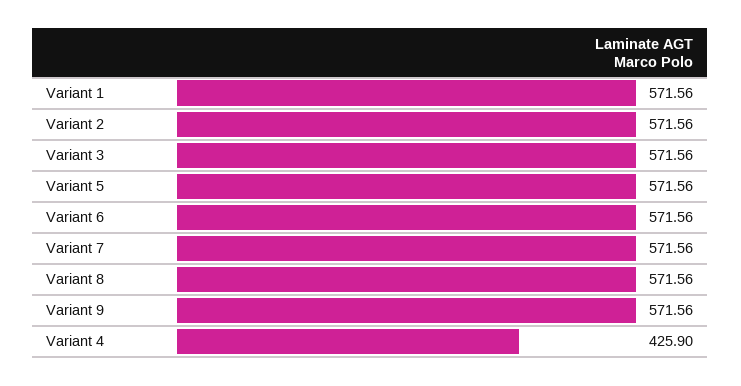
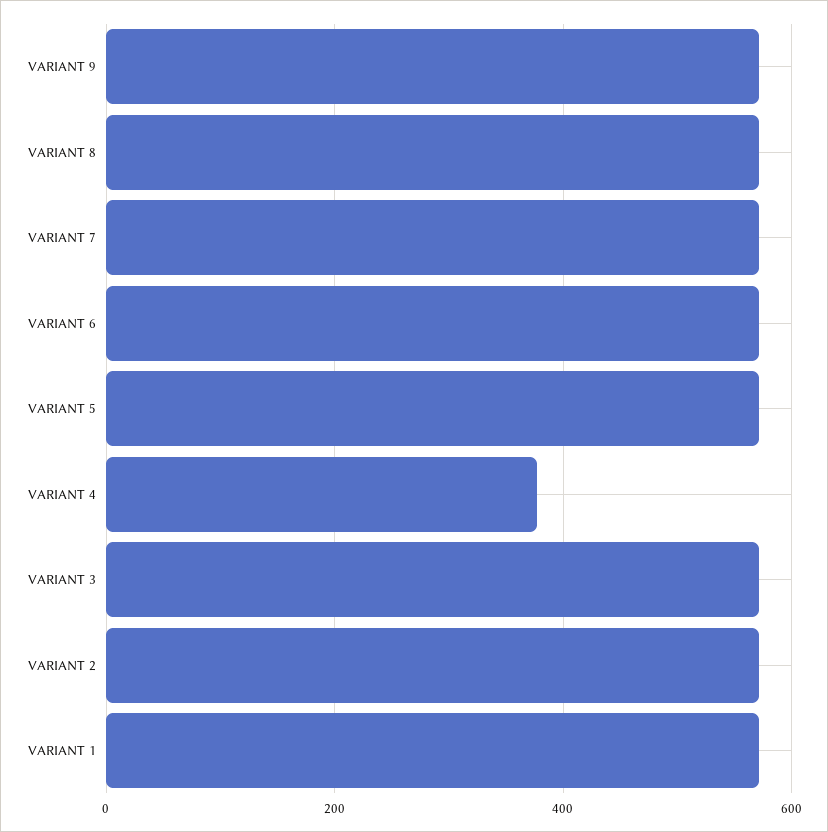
  {
    "Variant 1": 571.56,
    "Variant 2": 571.56,
    "Variant 3": 571.56,
    "Variant 5": 571.56,
    "Variant 6": 571.56,
    "Variant 7": 571.56,
    "Variant 8": 571.56,
    "Variant 9": 571.56,
-   "Variant 4": 425.9
+   "Variant 4": 380
  }

